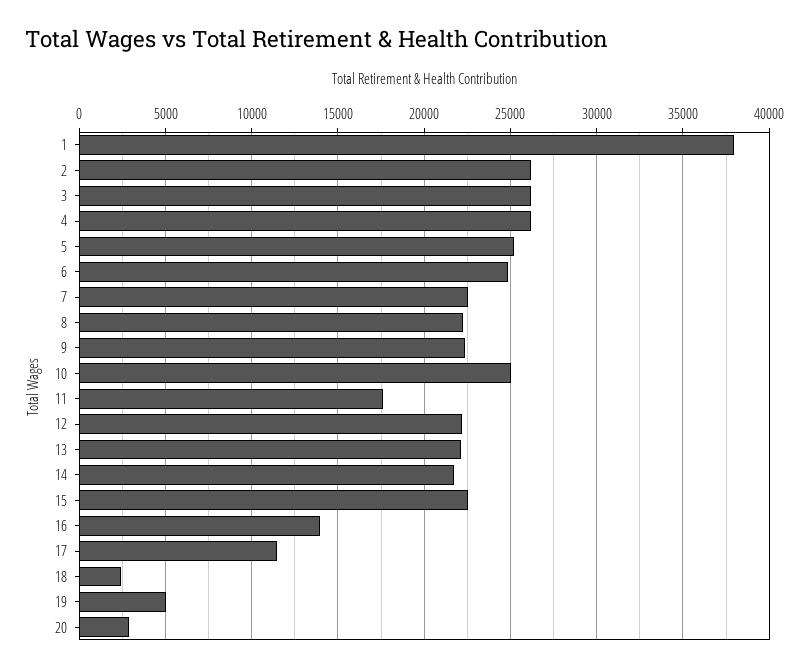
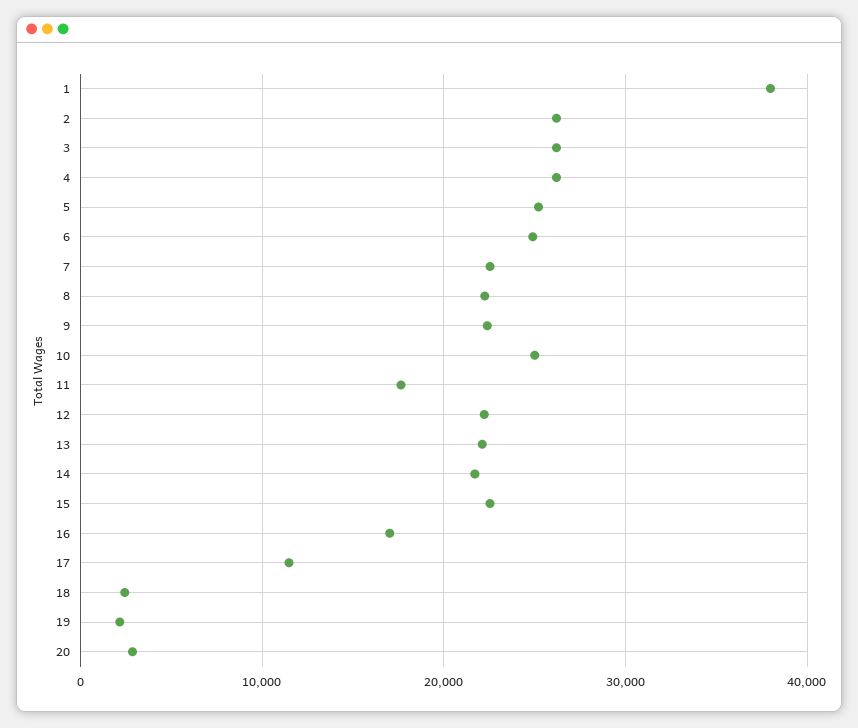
  {
    "1": 38000,
    "2": 26000,
    "3": 26000,
    "4": 26000,
    "5": 25000,
    "6": 25000,
    "7": 22500,
    "8": 22500,
    "9": 22500,
    "10": 25000,
    "11": 17500,
    "12": 22000,
    "13": 22000,
    "14": 21500,
    "15": 22500,
-   "16": 14000,
+   "16": 17000,
    "17": 11500,
    "18": 2500,
-   "19": 5000,
+   "19": 2000,
    "20": 3000
  }

